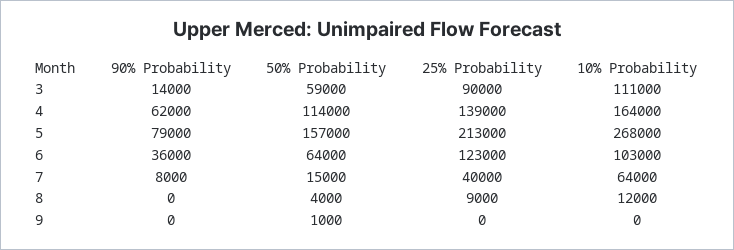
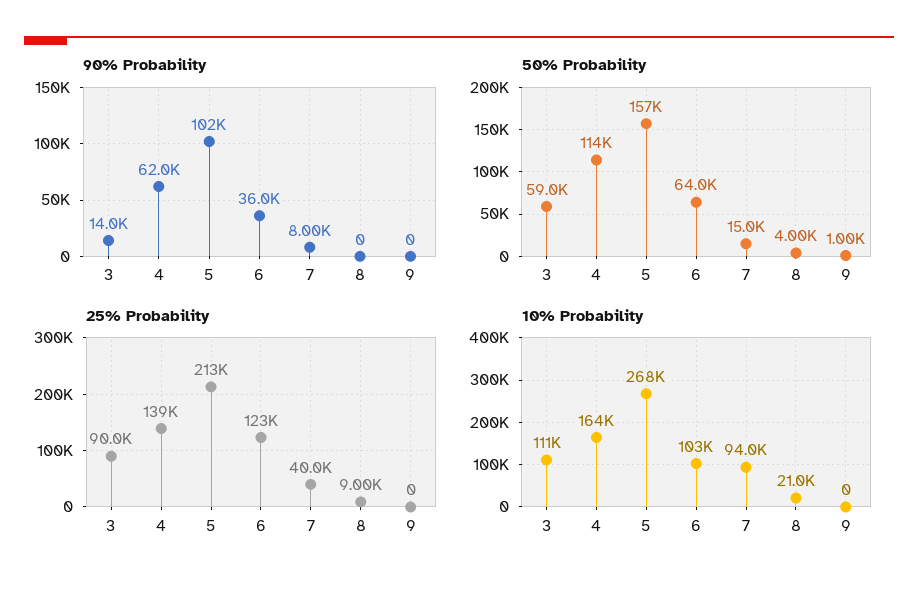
  {
    "90% Probability": {
      "3": 14000,
      "4": 62000,
-     "5": 79000,
+     "5": 102000,
      "6": 36000,
      "7": 8000,
      "8": 0,
      "9": 0
    },
    "50% Probability": {
      "3": 59000,
      "4": 114000,
      "5": 157000,
      "6": 64000,
      "7": 15000,
      "8": 4000,
      "9": 1000
    },
    "25% Probability": {
      "3": 90000,
      "4": 139000,
      "5": 213000,
      "6": 123000,
      "7": 40000,
      "8": 9000,
      "9": 0
    },
    "10% Probability": {
      "3": 111000,
      "4": 164000,
      "5": 268000,
      "6": 103000,
-     "7": 64000,
+     "7": 94000,
-     "8": 12000,
+     "8": 21000,
      "9": 0
    }
  }

